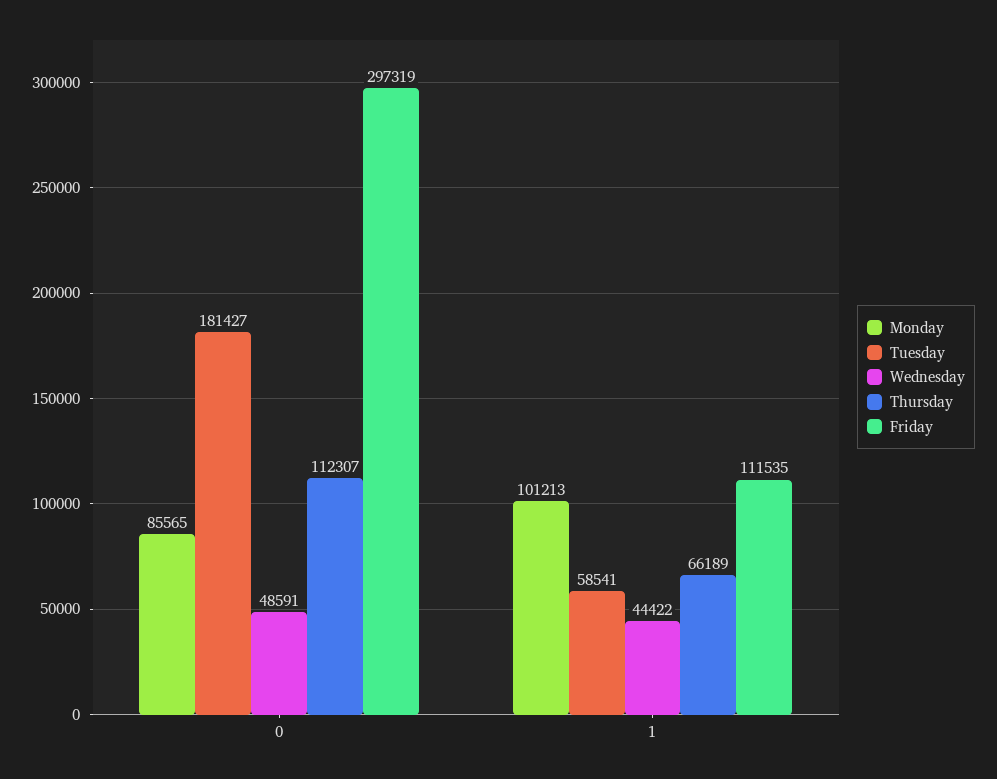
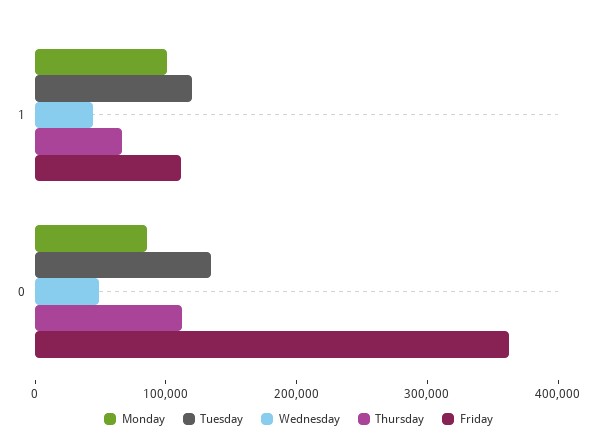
  {
    "Monday": {
      "0": 85565,
      "1": 101213
    },
    "Tuesday": {
-     "0": 181427,
+     "0": 140000,
-     "1": 58541
+     "1": 120000
    },
    "Wednesday": {
      "0": 48591,
      "1": 44422
    },
    "Thursday": {
      "0": 112307,
      "1": 66189
    },
    "Friday": {
-     "0": 297319,
+     "0": 360000,
      "1": 111535
    }
  }

